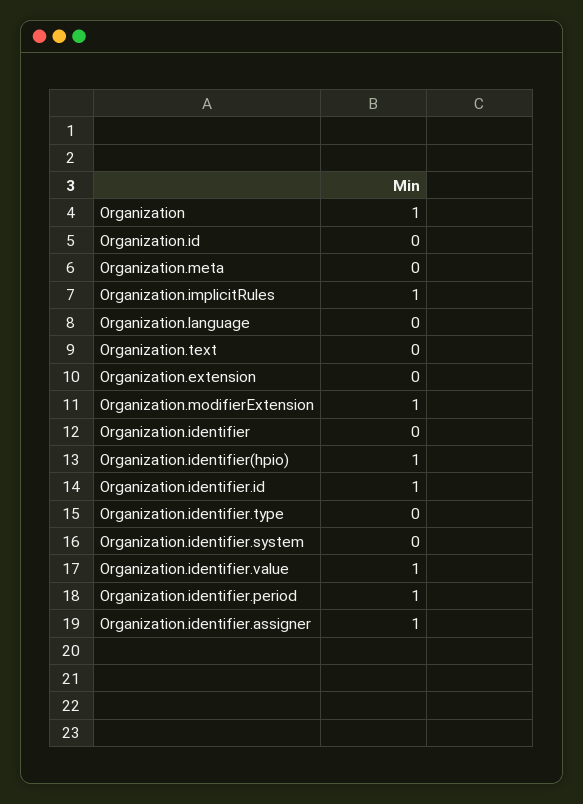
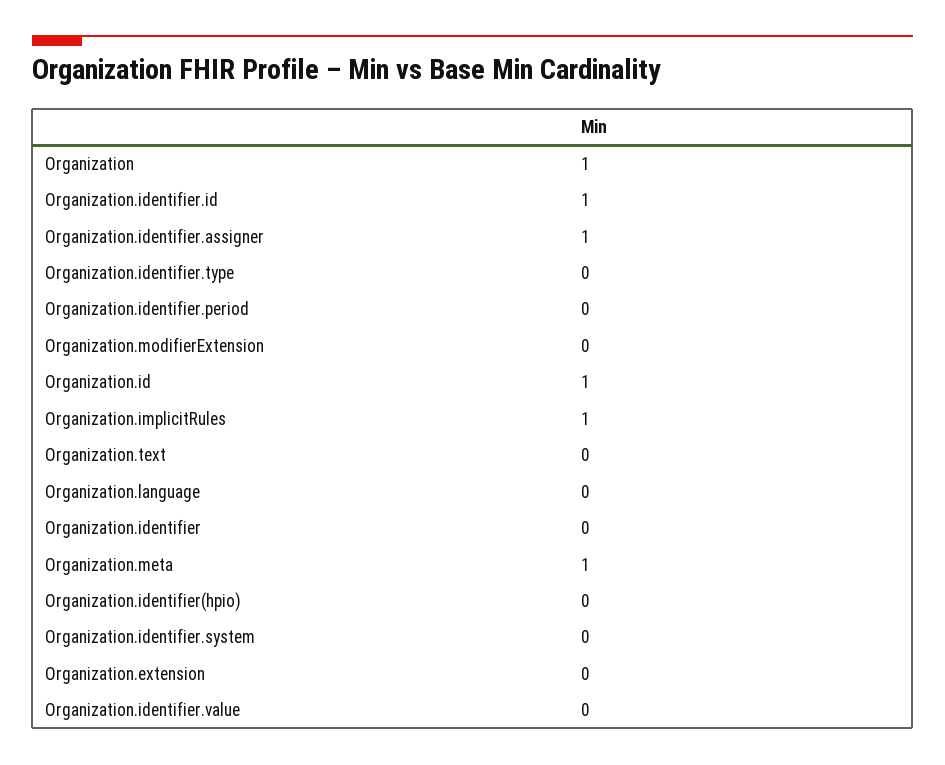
  {
    "Organization": 1,
-   "Organization.id": 0,
+   "Organization.id": 1,
-   "Organization.meta": 0,
+   "Organization.meta": 1,
    "Organization.implicitRules": 1,
    "Organization.language": 0,
    "Organization.text": 0,
    "Organization.extension": 0,
-   "Organization.modifierExtension": 1,
+   "Organization.modifierExtension": 0,
    "Organization.identifier": 0,
-   "Organization.identifier(hpio)": 1,
+   "Organization.identifier(hpio)": 0,
    "Organization.identifier.id": 1,
    "Organization.identifier.type": 0,
    "Organization.identifier.system": 0,
-   "Organization.identifier.value": 1,
+   "Organization.identifier.value": 0,
-   "Organization.identifier.period": 1,
+   "Organization.identifier.period": 0,
    "Organization.identifier.assigner": 1
  }

